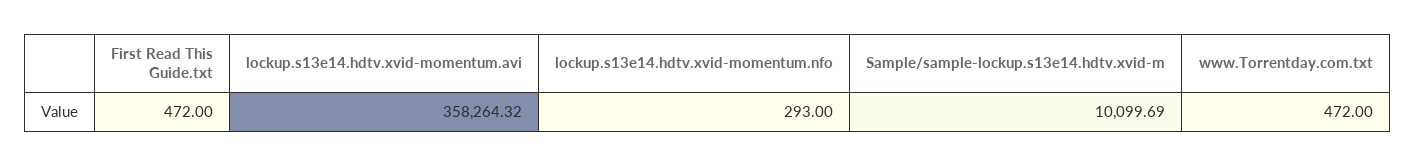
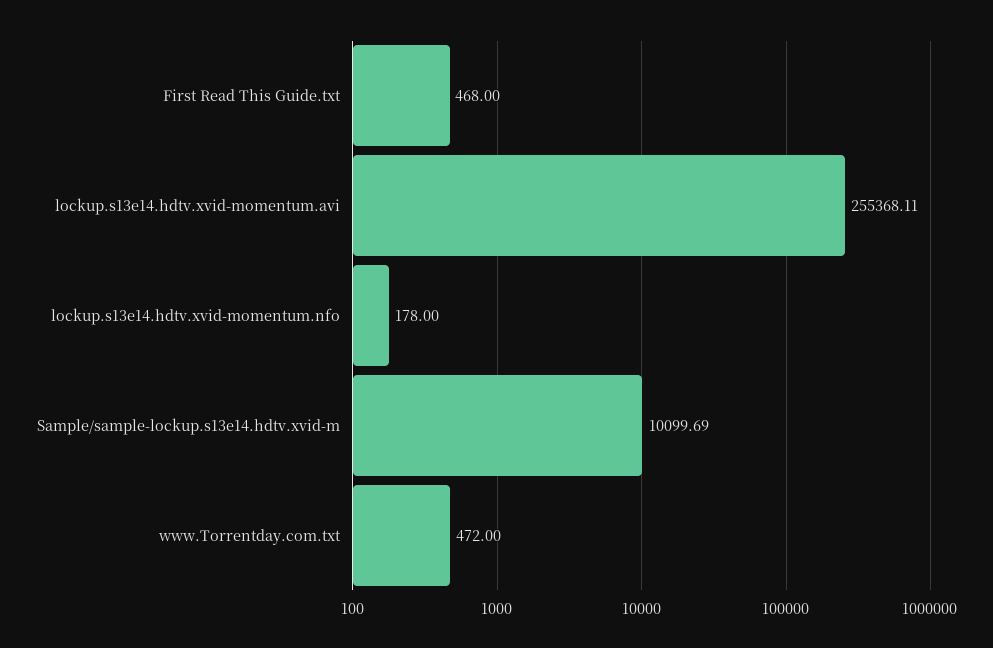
  {
-   "First Read This Guide.txt": 472,
+   "First Read This Guide.txt": 468,
-   "lockup.s13e14.hdtv.xvid-momentum.avi": 358264.32,
+   "lockup.s13e14.hdtv.xvid-momentum.avi": 255368.11,
-   "lockup.s13e14.hdtv.xvid-momentum.nfo": 293,
+   "lockup.s13e14.hdtv.xvid-momentum.nfo": 178,
    "Sample/sample-lockup.s13e14.hdtv.xvid-m": 10099.69,
    "www.Torrentday.com.txt": 472
  }

